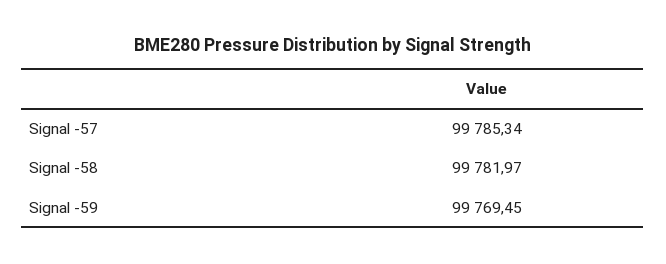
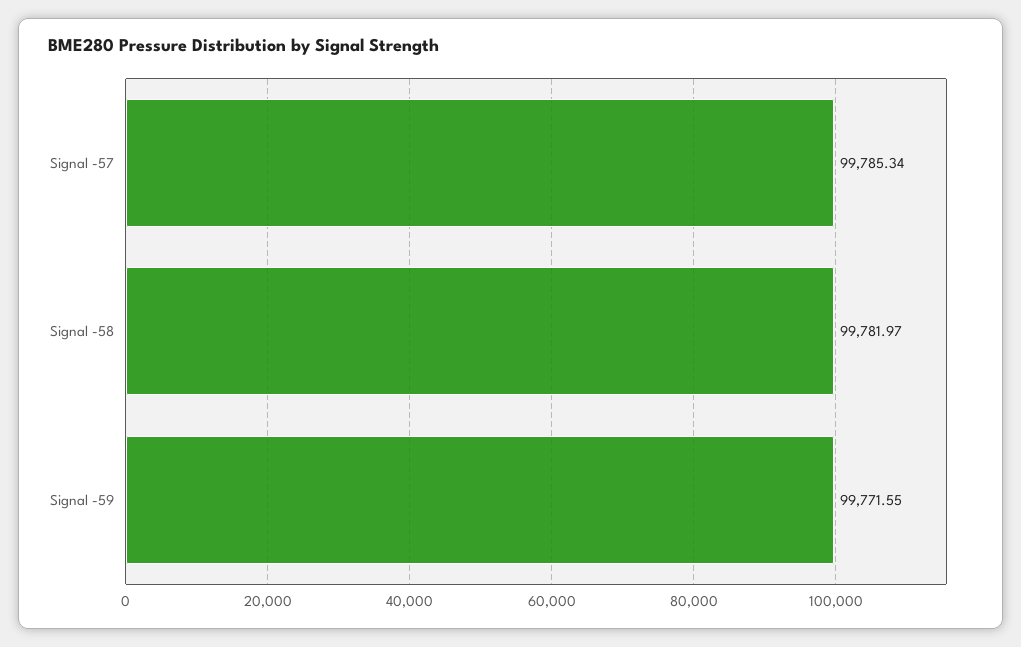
  {
    "Signal -57": 99785.34,
    "Signal -58": 99781.97,
-   "Signal -59": 99769.45
+   "Signal -59": 99771.55
  }

